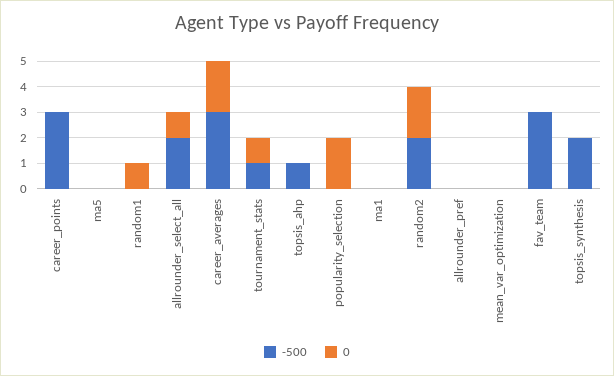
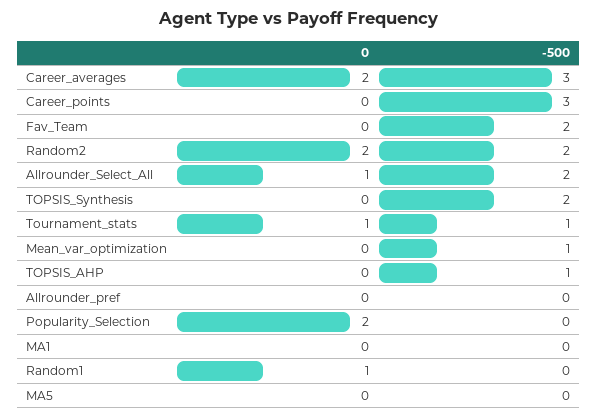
  {
    "-500": {
      "career_points": 3,
      "ma5": 0,
      "random1": 0,
      "allrounder_select_all": 2,
      "career_averages": 3,
      "tournament_stats": 1,
      "topsis_ahp": 1,
      "popularity_selection": 0,
      "ma1": 0,
      "random2": 2,
      "allrounder_pref": 0,
-     "mean_var_optimization": 0,
+     "mean_var_optimization": 1,
-     "fav_team": 3,
+     "fav_team": 2,
      "topsis_synthesis": 2
    },
    "0": {
      "career_points": 0,
      "ma5": 0,
      "random1": 1,
      "allrounder_select_all": 1,
      "career_averages": 2,
      "tournament_stats": 1,
      "topsis_ahp": 0,
      "popularity_selection": 2,
      "ma1": 0,
      "random2": 2,
      "allrounder_pref": 0,
      "mean_var_optimization": 0,
      "fav_team": 0,
      "topsis_synthesis": 0
    }
  }

